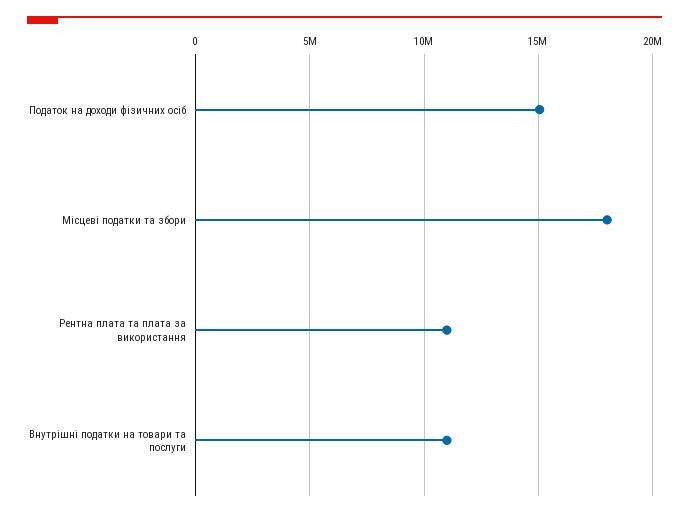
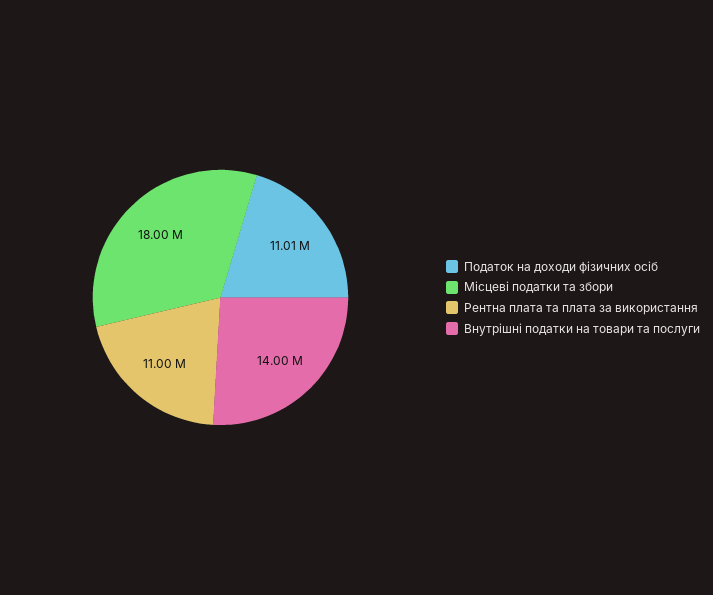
  {
-   "Податок на доходи фізичних осіб": 15000000,
+   "Податок на доходи фізичних осіб": 11010000,
    "Місцеві податки та збори": 18000000,
    "Рентна плата та плата за використання": 11000000,
-   "Внутрішні податки на товари та послуги": 11000000
+   "Внутрішні податки на товари та послуги": 14000000
  }

